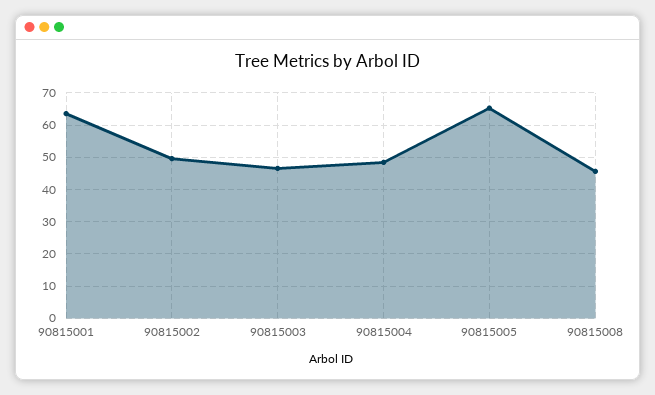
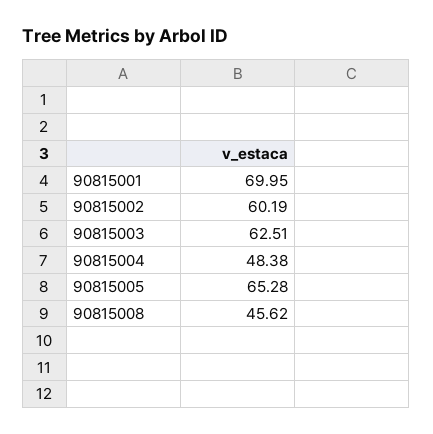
  {
-   "90815001": 64,
+   "90815001": 69.95,
-   "90815002": 50,
+   "90815002": 60.19,
-   "90815003": 46,
+   "90815003": 62.51,
    "90815004": 48.38,
    "90815005": 65.28,
    "90815008": 45.62
  }

